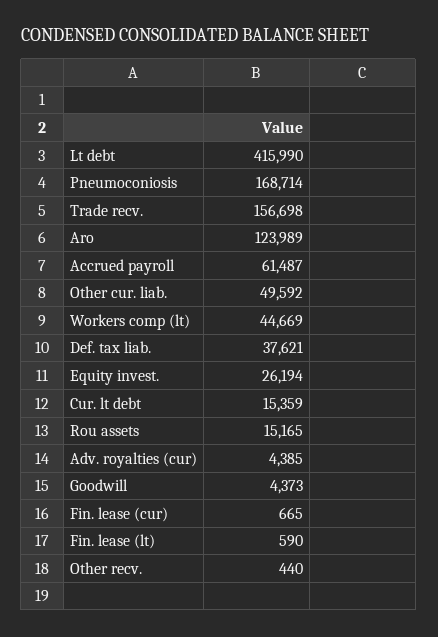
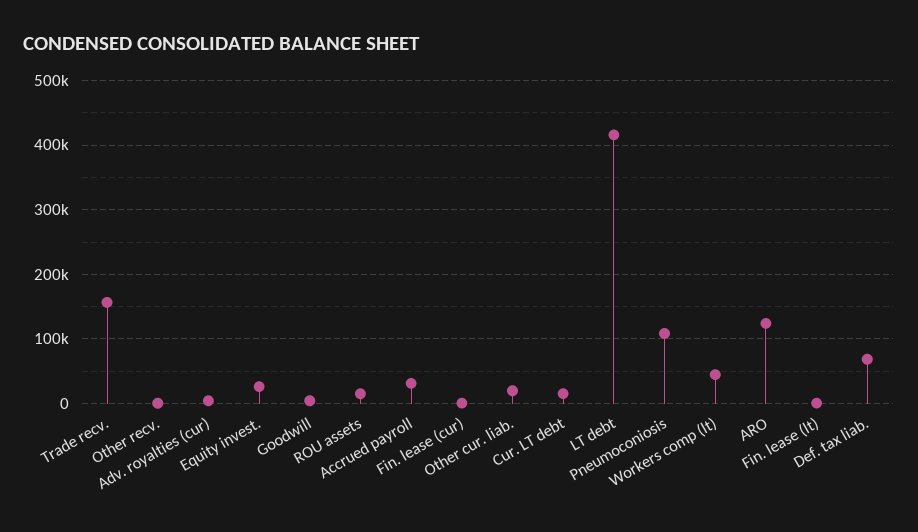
  {
    "Lt debt": 415990,
-   "Pneumoconiosis": 168714,
+   "Pneumoconiosis": 110000,
    "Trade recv.": 156698,
    "Aro": 123989,
-   "Accrued payroll": 61487,
+   "Accrued payroll": 30000,
-   "Other cur. liab.": 49592,
+   "Other cur. liab.": 20000,
    "Workers comp (lt)": 44669,
-   "Def. tax liab.": 37621,
+   "Def. tax liab.": 70000,
    "Equity invest.": 26194,
    "Cur. lt debt": 15359,
    "Rou assets": 15165,
    "Adv. royalties (cur)": 4385,
    "Goodwill": 4373,
    "Fin. lease (cur)": 665,
    "Fin. lease (lt)": 590,
    "Other recv.": 440
  }

